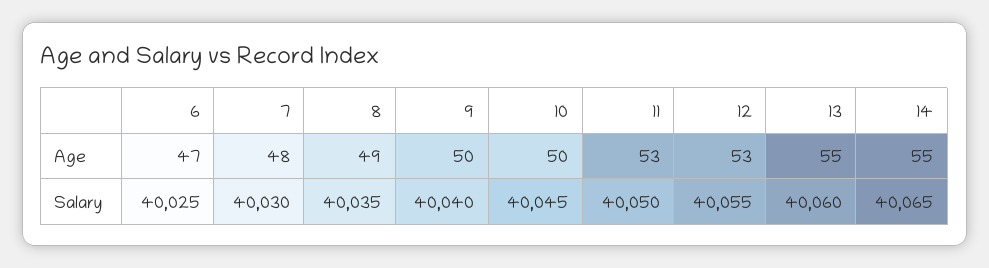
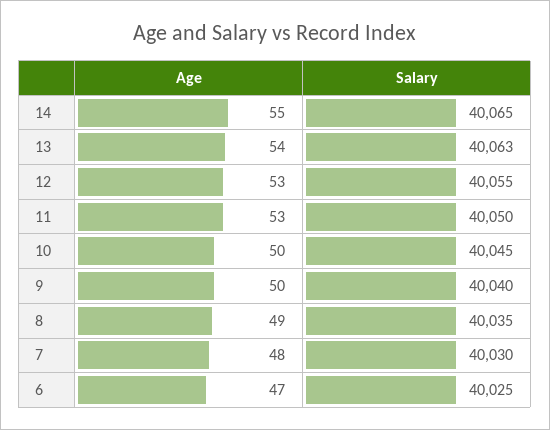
  {
    "6": {
      "Age": 47,
      "Salary": 40025
    },
    "7": {
      "Age": 48,
      "Salary": 40030
    },
    "8": {
      "Age": 49,
      "Salary": 40035
    },
    "9": {
      "Age": 50,
      "Salary": 40040
    },
    "10": {
      "Age": 50,
      "Salary": 40045
    },
    "11": {
      "Age": 53,
      "Salary": 40050
    },
    "12": {
      "Age": 53,
      "Salary": 40055
    },
    "13": {
-     "Age": 55,
+     "Age": 54,
-     "Salary": 40060
+     "Salary": 40063
    },
    "14": {
      "Age": 55,
      "Salary": 40065
    }
  }

